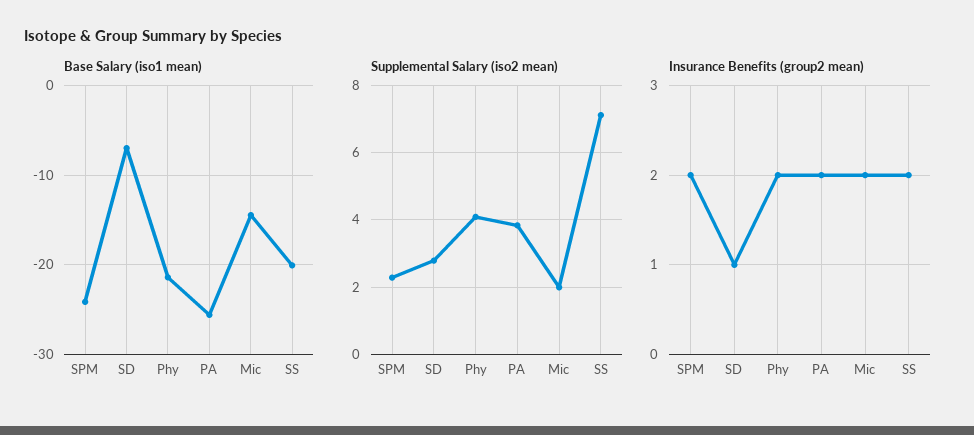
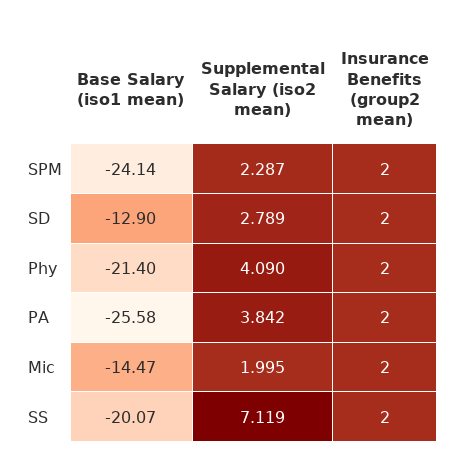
  {
    "Base Salary (iso1 mean)": {
      "SPM": -24.14,
-     "SD": -7,
+     "SD": -12.9,
      "Phy": -21.4,
      "PA": -25.58,
      "Mic": -14.47,
      "SS": -20.07
    },
    "Supplemental Salary (iso2 mean)": {
      "SPM": 2.287,
      "SD": 2.789,
      "Phy": 4.09,
      "PA": 3.842,
      "Mic": 1.995,
      "SS": 7.119
    },
    "Insurance Benefits (group2 mean)": {
      "SPM": 2,
-     "SD": 1,
+     "SD": 2,
      "Phy": 2,
      "PA": 2,
      "Mic": 2,
      "SS": 2
    }
  }

